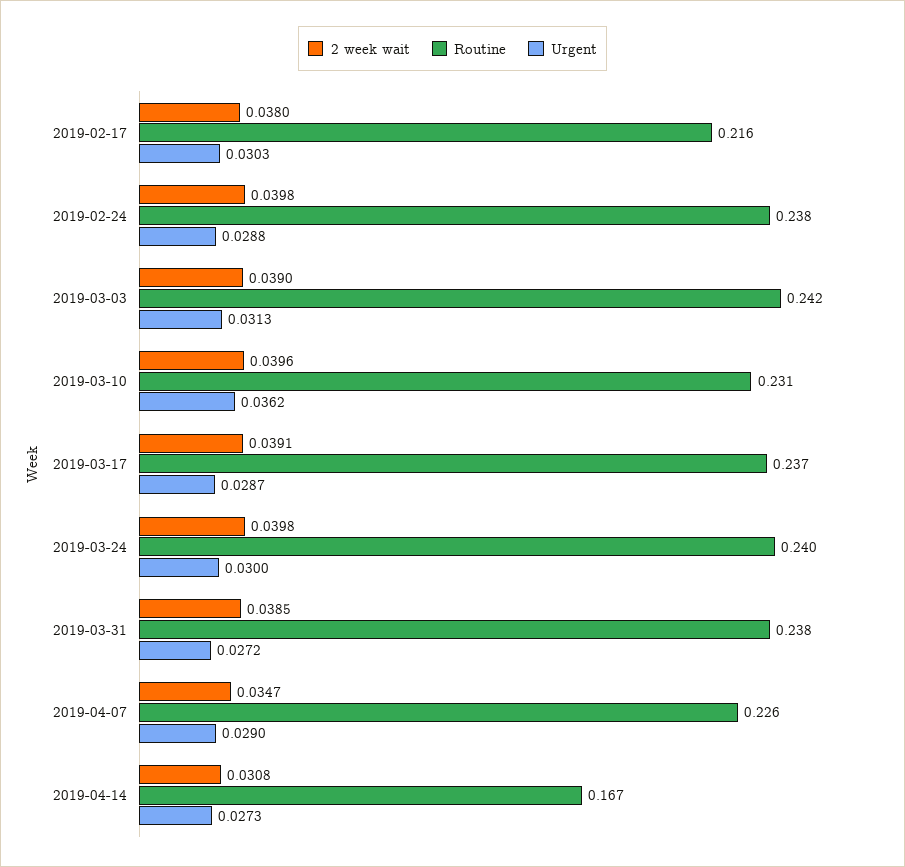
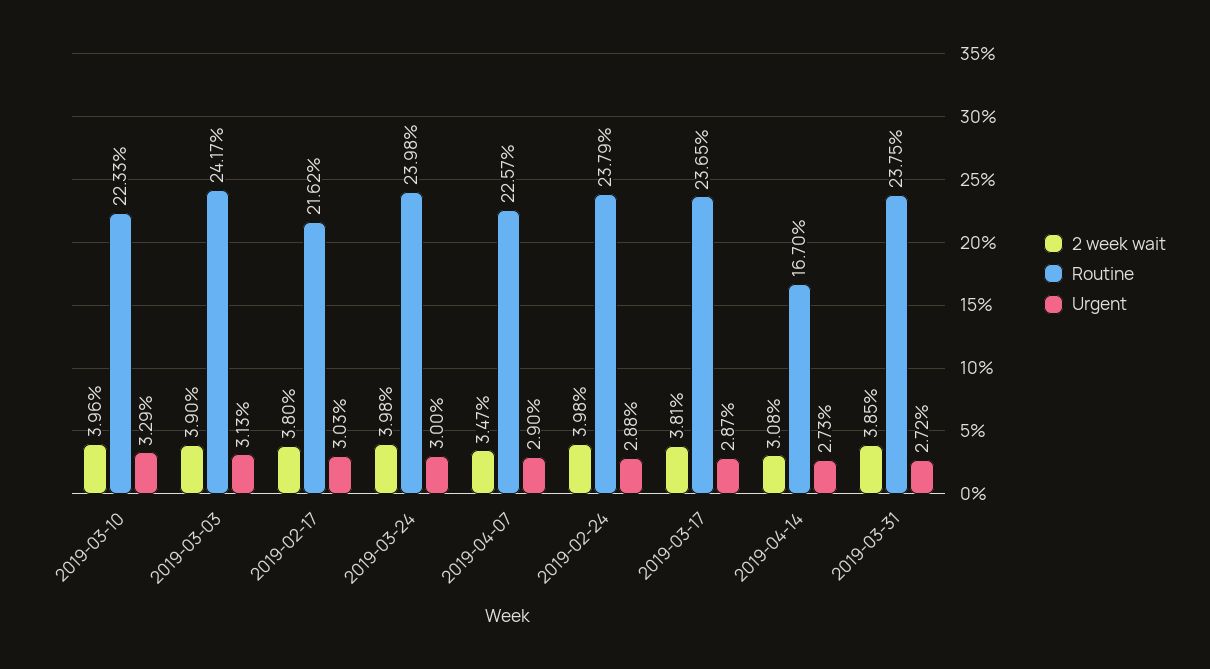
  {
    "2 week wait": {
      "2019-02-17": 0.038,
      "2019-02-24": 0.0398,
      "2019-03-03": 0.039,
      "2019-03-10": 0.0396,
-     "2019-03-17": 0.0391,
+     "2019-03-17": 0.0381,
      "2019-03-24": 0.0398,
      "2019-03-31": 0.0385,
      "2019-04-07": 0.0347,
      "2019-04-14": 0.0308
    },
    "Routine": {
      "2019-02-17": 0.2162,
      "2019-02-24": 0.2379,
      "2019-03-03": 0.2417,
-     "2019-03-10": 0.231,
+     "2019-03-10": 0.2233,
      "2019-03-17": 0.2365,
      "2019-03-24": 0.2398,
      "2019-03-31": 0.2375,
      "2019-04-07": 0.2257,
      "2019-04-14": 0.167
    },
    "Urgent": {
      "2019-02-17": 0.0303,
      "2019-02-24": 0.0288,
      "2019-03-03": 0.0313,
-     "2019-03-10": 0.0362,
+     "2019-03-10": 0.0329,
      "2019-03-17": 0.0287,
      "2019-03-24": 0.03,
      "2019-03-31": 0.0272,
      "2019-04-07": 0.029,
      "2019-04-14": 0.0273
    }
  }

